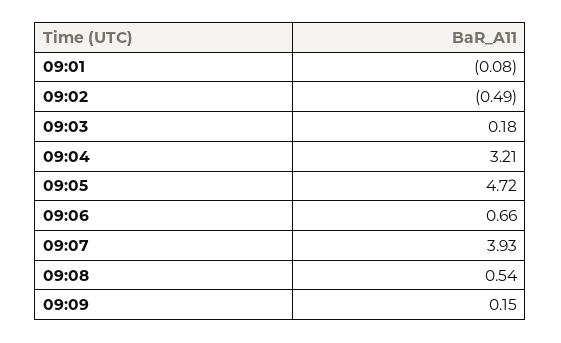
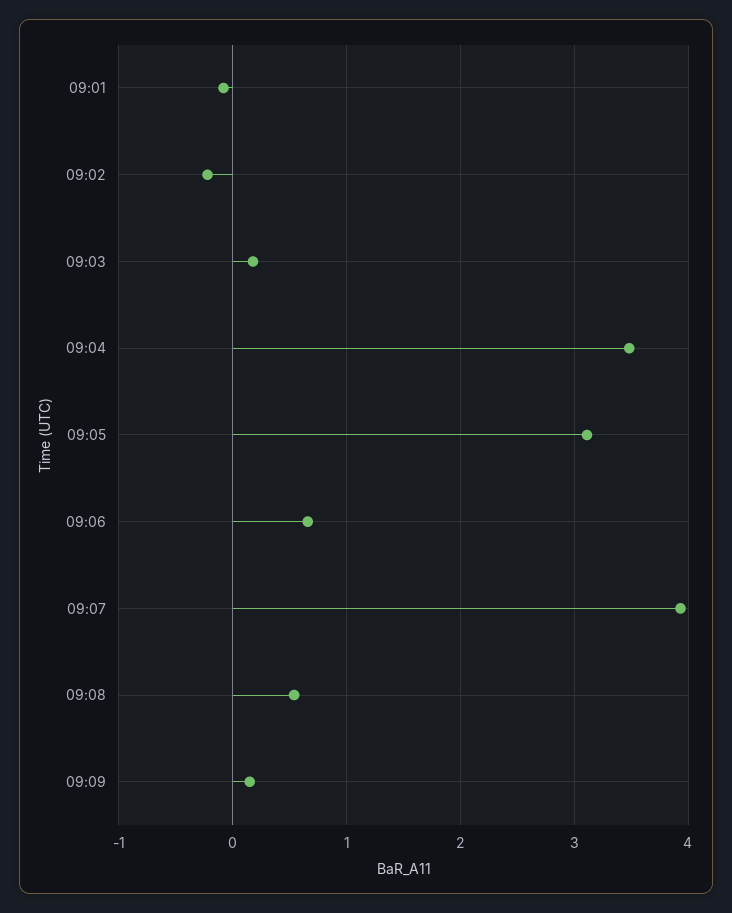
  {
    "09:01": -0.08,
-   "09:02": -0.49,
+   "09:02": -0.2,
    "09:03": 0.18,
-   "09:04": 3.21,
+   "09:04": 3.5,
-   "09:05": 4.72,
+   "09:05": 3.1,
    "09:06": 0.66,
    "09:07": 3.93,
    "09:08": 0.54,
    "09:09": 0.15
  }

